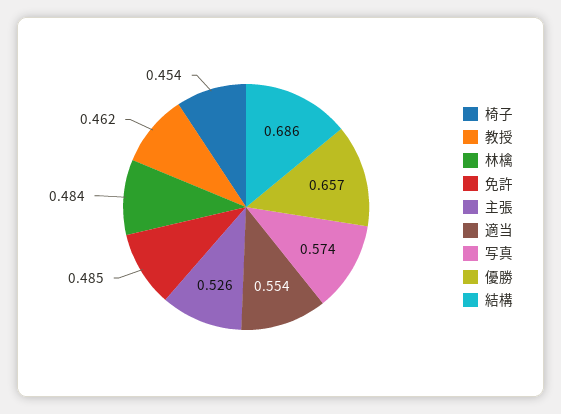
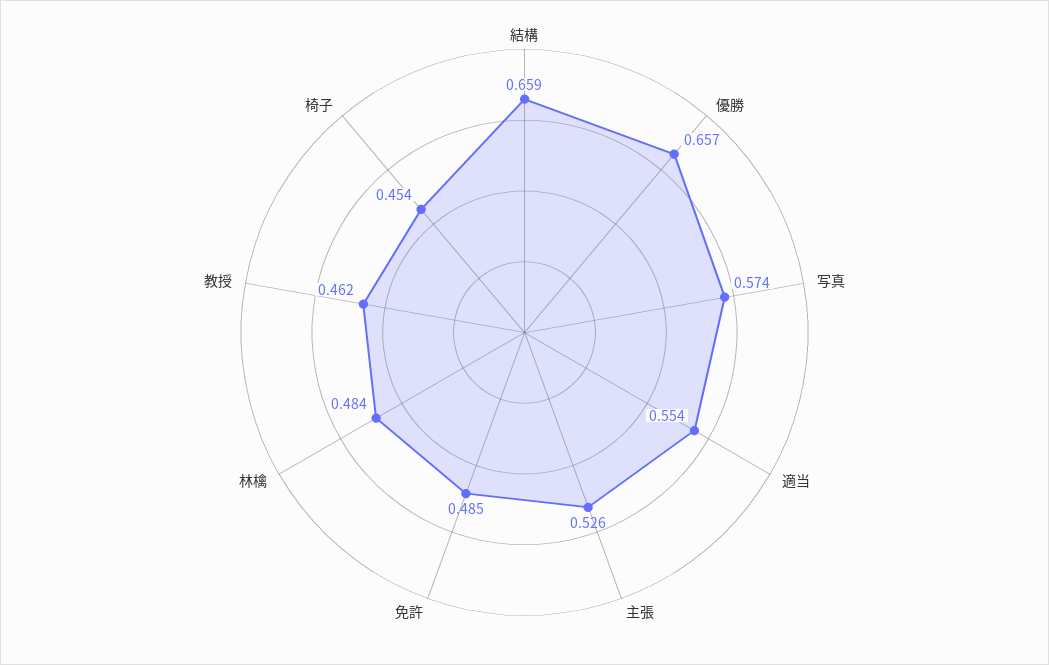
  {
    "椅子": 0.454,
    "教授": 0.462,
    "林檎": 0.484,
    "免許": 0.485,
    "主張": 0.526,
    "適当": 0.554,
    "写真": 0.574,
    "優勝": 0.657,
-   "結構": 0.686
+   "結構": 0.659
  }

